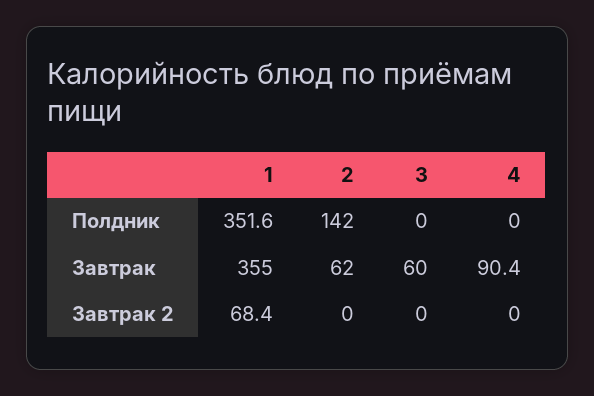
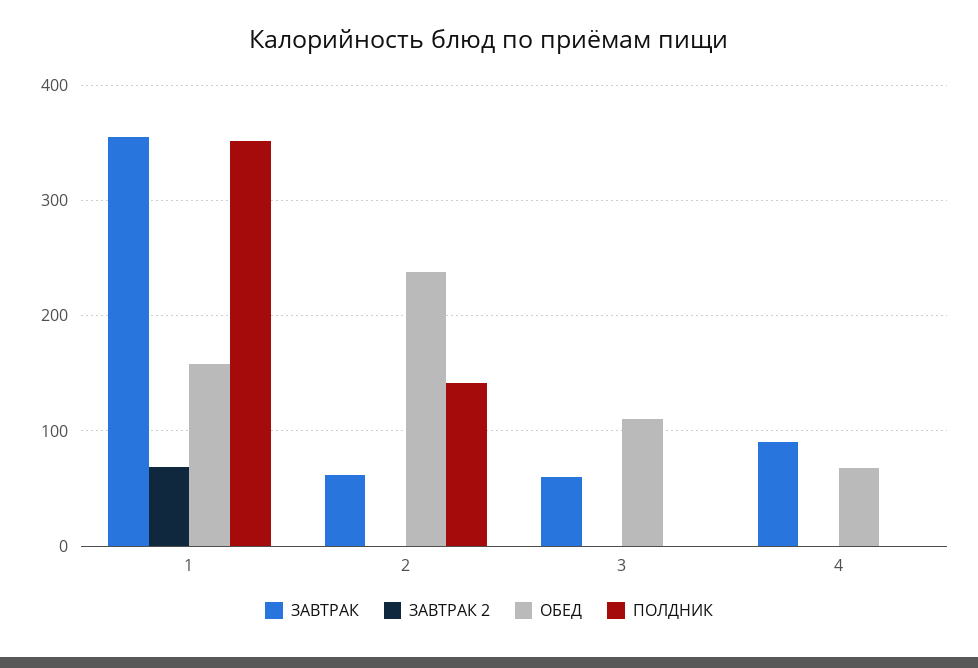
  {
    "Полдник": {
      "1": 351.6,
      "2": 142,
      "3": 0,
      "4": 0
    },
    "Завтрак": {
      "1": 355,
      "2": 62,
      "3": 60,
      "4": 90.4
    },
    "Завтрак 2": {
      "1": 68.4,
      "2": 0,
      "3": 0,
      "4": 0
-   }
+   },
+   "ОБЕД": {
+     "1": 160,
+     "2": 240,
+     "3": 110,
+     "4": 70
+   }
  }

